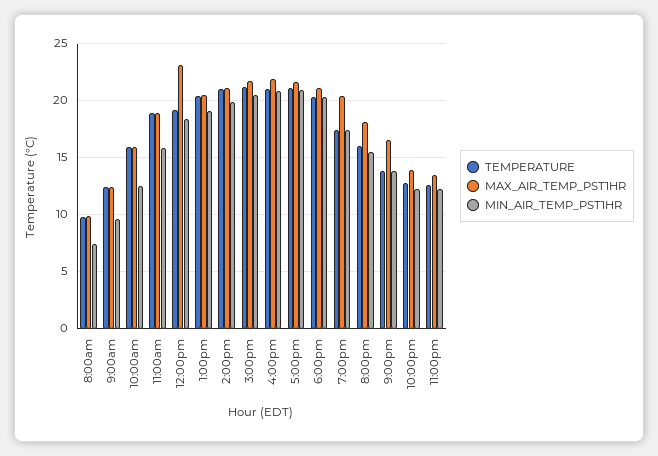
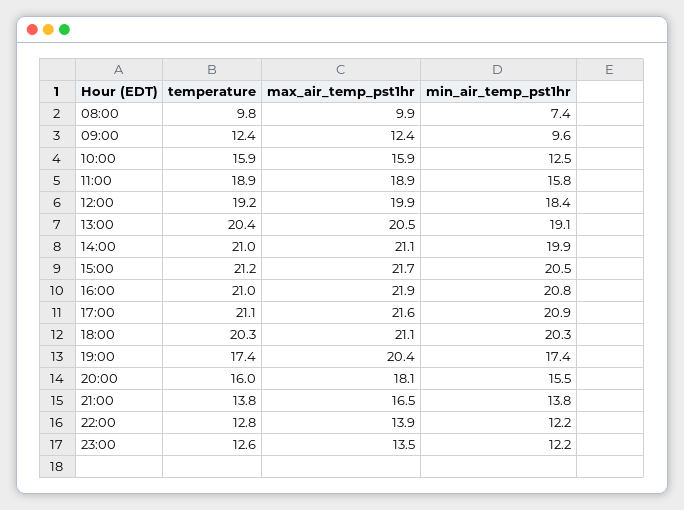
  {
    "TEMPERATURE": {
      "8:00am": 9.8,
      "9:00am": 12.4,
      "10:00am": 15.9,
      "11:00am": 18.9,
      "12:00pm": 19.2,
      "1:00pm": 20.4,
      "2:00pm": 21,
      "3:00pm": 21.2,
      "4:00pm": 21,
      "5:00pm": 21.1,
      "6:00pm": 20.3,
      "7:00pm": 17.4,
      "8:00pm": 16,
      "9:00pm": 13.8,
      "10:00pm": 12.8,
      "11:00pm": 12.6
    },
    "MAX_AIR_TEMP_PST1HR": {
      "8:00am": 9.9,
      "9:00am": 12.4,
      "10:00am": 15.9,
      "11:00am": 18.9,
-     "12:00pm": 23,
+     "12:00pm": 19.9,
      "1:00pm": 20.5,
      "2:00pm": 21.1,
      "3:00pm": 21.7,
      "4:00pm": 21.9,
      "5:00pm": 21.6,
      "6:00pm": 21.1,
      "7:00pm": 20.4,
      "8:00pm": 18.1,
      "9:00pm": 16.5,
      "10:00pm": 13.9,
      "11:00pm": 13.5
    },
    "MIN_AIR_TEMP_PST1HR": {
      "8:00am": 7.4,
      "9:00am": 9.6,
      "10:00am": 12.5,
      "11:00am": 15.8,
      "12:00pm": 18.4,
      "1:00pm": 19.1,
      "2:00pm": 19.9,
      "3:00pm": 20.5,
      "4:00pm": 20.8,
      "5:00pm": 20.9,
      "6:00pm": 20.3,
      "7:00pm": 17.4,
      "8:00pm": 15.5,
      "9:00pm": 13.8,
      "10:00pm": 12.2,
      "11:00pm": 12.2
    }
  }

